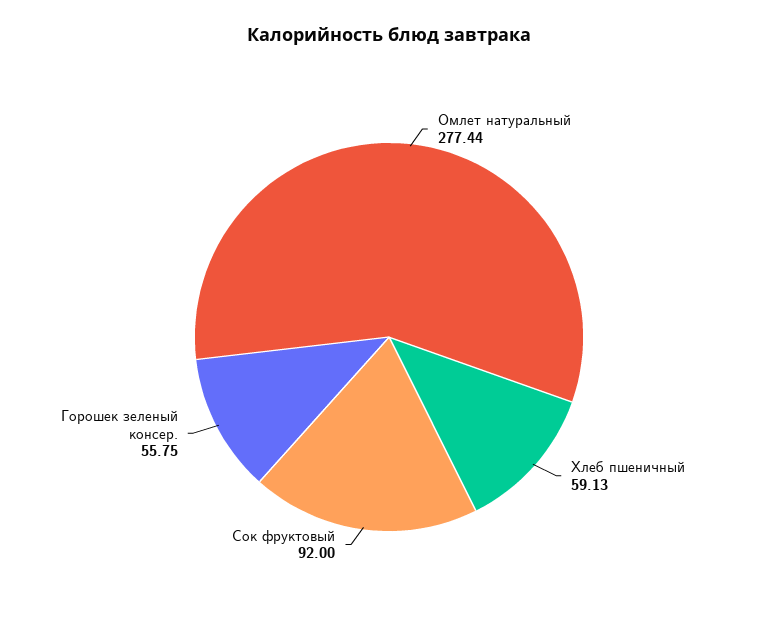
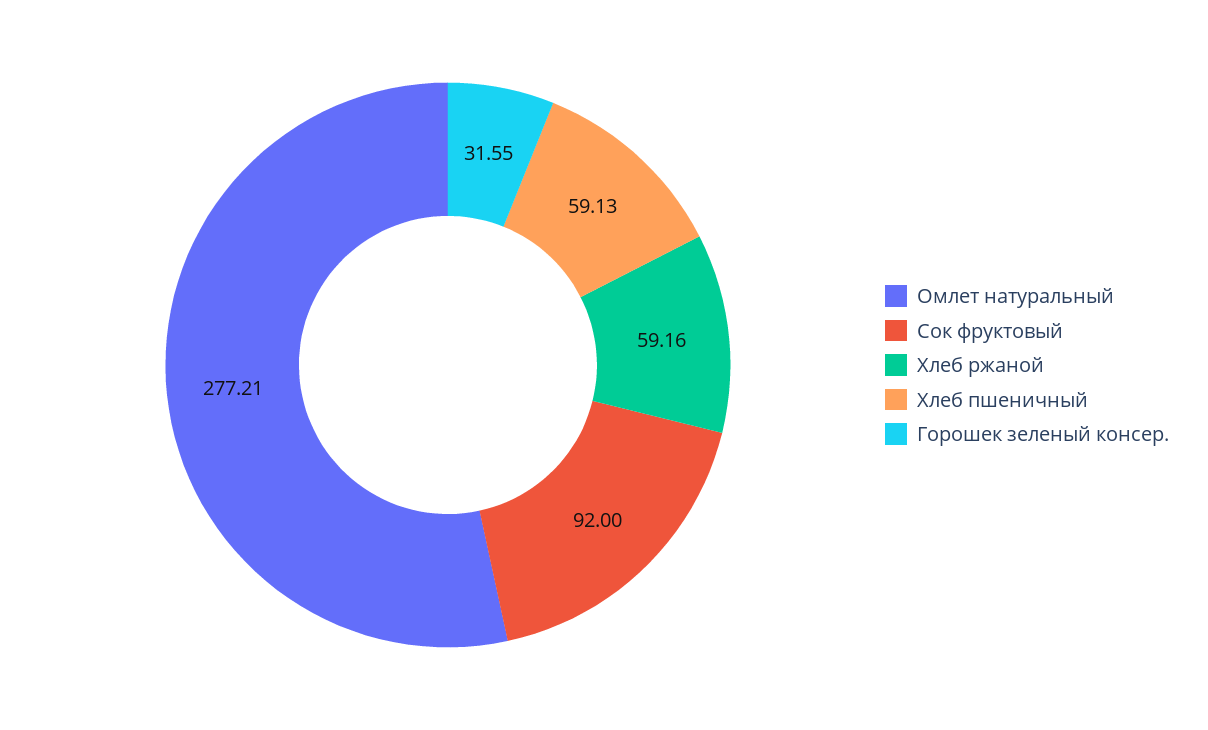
  {
-   "Омлет натуральный": 277.44,
+   "Омлет натуральный": 277.21,
    "Хлеб пшеничный": 59.13,
    "Сок фруктовый": 92,
-   "Горошек зеленый консер.": 55.75
+   "Горошек зеленый консер.": 31.55,
+   "Хлеб ржаной": 59.16
  }

